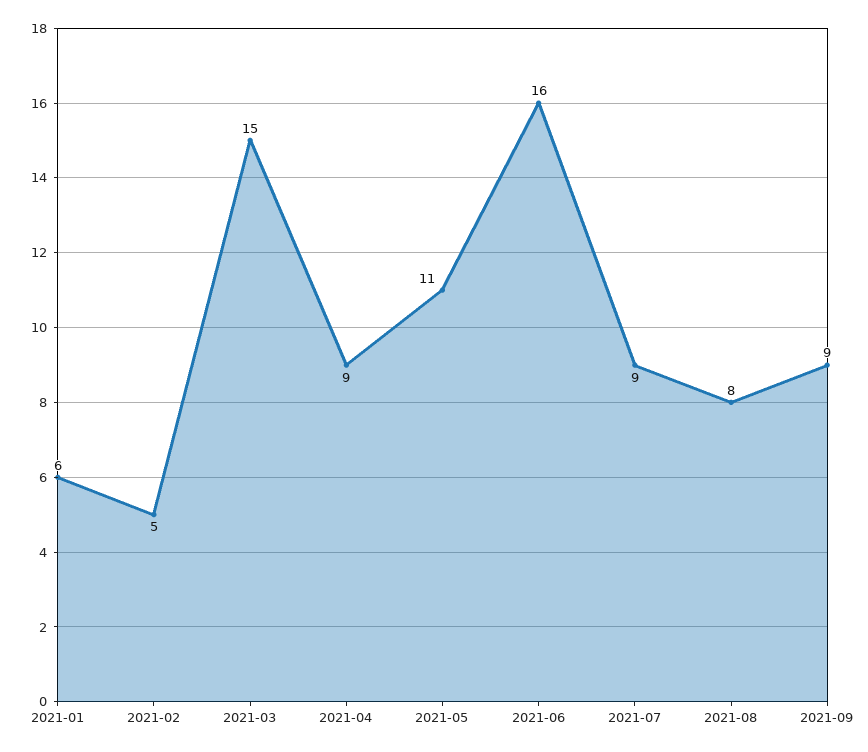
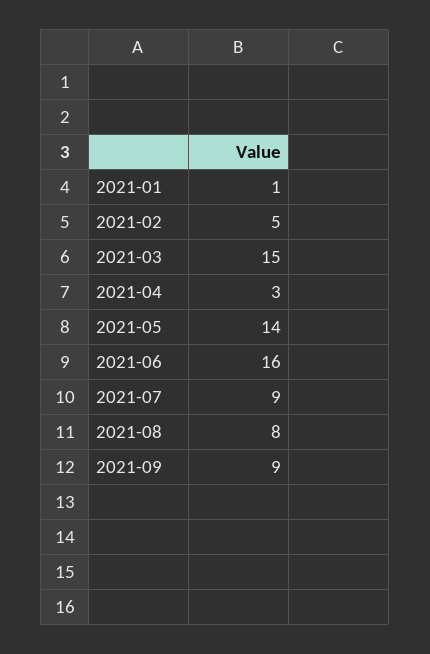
  {
-   "2021-01": 6,
+   "2021-01": 1,
    "2021-02": 5,
    "2021-03": 15,
-   "2021-04": 9,
+   "2021-04": 3,
-   "2021-05": 11,
+   "2021-05": 14,
    "2021-06": 16,
    "2021-07": 9,
    "2021-08": 8,
    "2021-09": 9
  }

